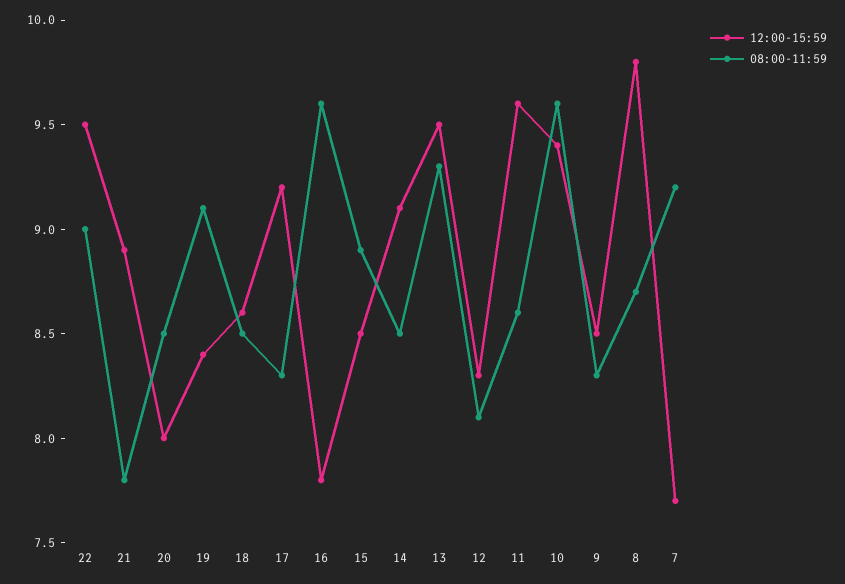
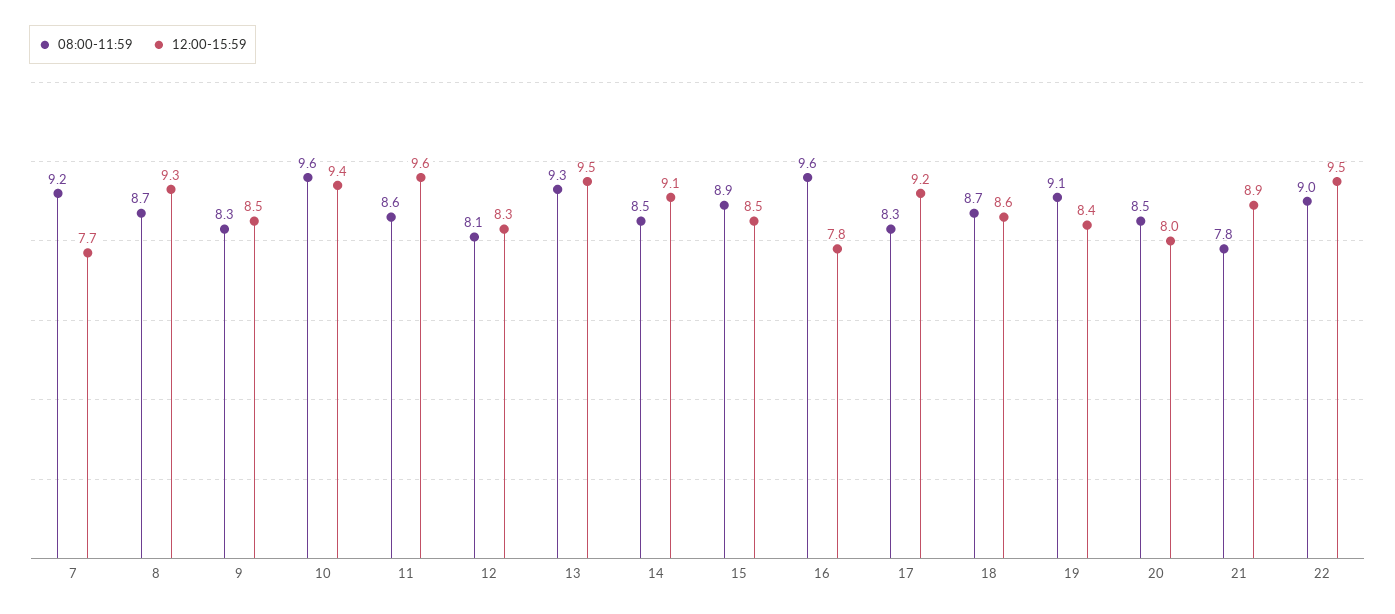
  {
    "12:00-15:59": {
      "22": 9.5,
      "21": 8.9,
      "20": 8,
      "19": 8.4,
      "18": 8.6,
      "17": 9.2,
      "16": 7.8,
      "15": 8.5,
      "14": 9.1,
      "13": 9.5,
      "12": 8.3,
      "11": 9.6,
      "10": 9.4,
      "9": 8.5,
-     "8": 9.8,
+     "8": 9.3,
      "7": 7.7
    },
    "08:00-11:59": {
      "22": 9,
      "21": 7.8,
      "20": 8.5,
      "19": 9.1,
-     "18": 8.5,
+     "18": 8.7,
      "17": 8.3,
      "16": 9.6,
      "15": 8.9,
      "14": 8.5,
      "13": 9.3,
      "12": 8.1,
      "11": 8.6,
      "10": 9.6,
      "9": 8.3,
      "8": 8.7,
      "7": 9.2
    }
  }

